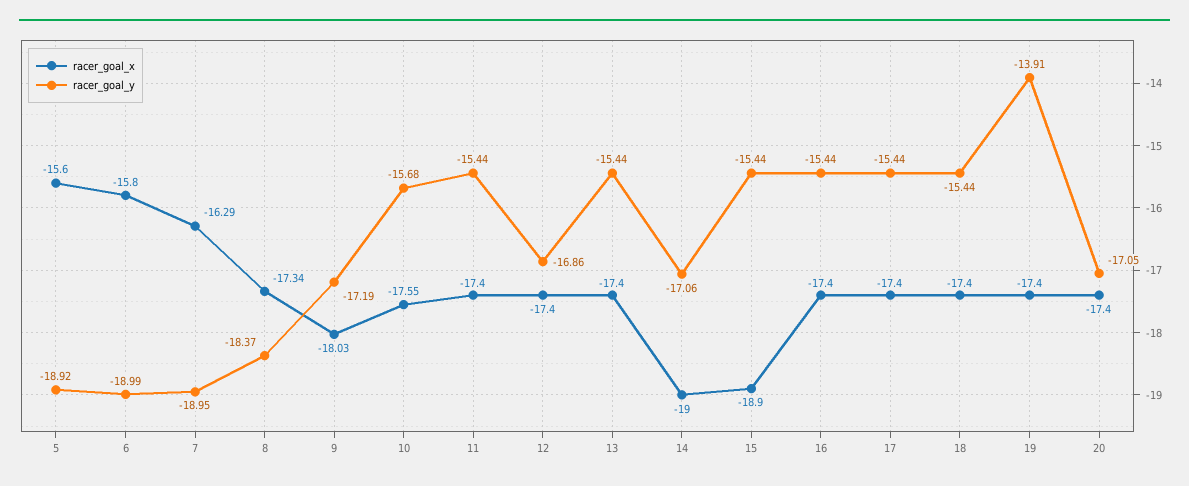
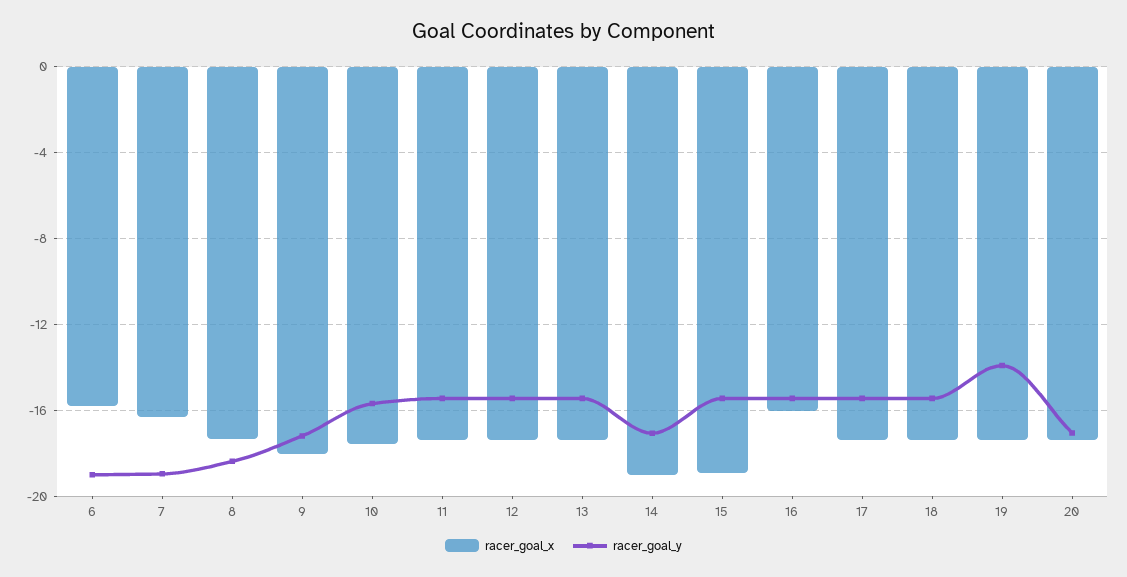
  {
    "racer_goal_x": {
-     "5": -15.6,
      "6": -15.8,
      "7": -16.29,
      "8": -17.34,
      "9": -18.03,
      "10": -17.55,
      "11": -17.4,
      "12": -17.4,
      "13": -17.4,
      "14": -19,
      "15": -18.9,
-     "16": -17.4,
+     "16": -16,
      "17": -17.4,
      "18": -17.4,
      "19": -17.4,
      "20": -17.4
    },
    "racer_goal_y": {
-     "5": -18.92,
      "6": -18.99,
      "7": -18.95,
      "8": -18.37,
      "9": -17.19,
      "10": -15.68,
      "11": -15.44,
-     "12": -16.86,
+     "12": -15.5,
      "13": -15.44,
      "14": -17.06,
      "15": -15.44,
      "16": -15.44,
      "17": -15.44,
      "18": -15.44,
      "19": -13.91,
      "20": -17.05
    }
  }

